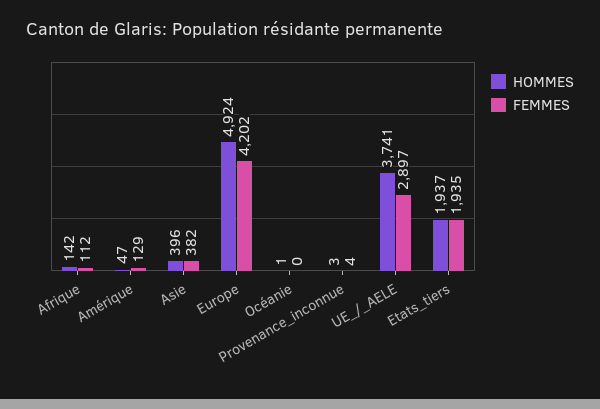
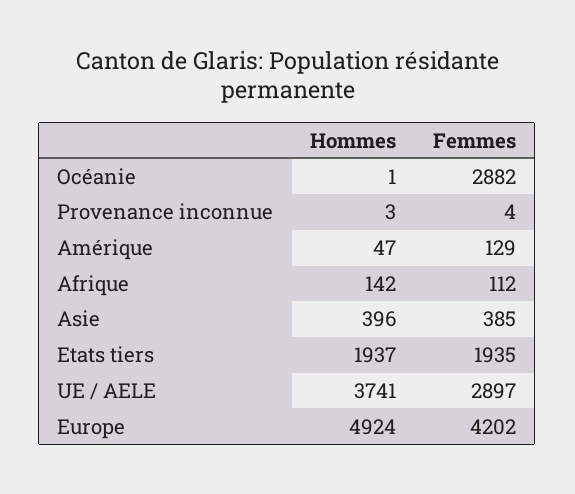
  {
    "HOMMES": {
      "Afrique": 142,
      "Amérique": 47,
      "Asie": 396,
      "Europe": 4924,
      "Océanie": 1,
      "Provenance_inconnue": 3,
      "UE_/_AELE": 3741,
      "Etats_tiers": 1937
    },
    "FEMMES": {
      "Afrique": 112,
      "Amérique": 129,
-     "Asie": 382,
+     "Asie": 385,
      "Europe": 4202,
-     "Océanie": 0,
+     "Océanie": 2882,
      "Provenance_inconnue": 4,
      "UE_/_AELE": 2897,
      "Etats_tiers": 1935
    }
  }

